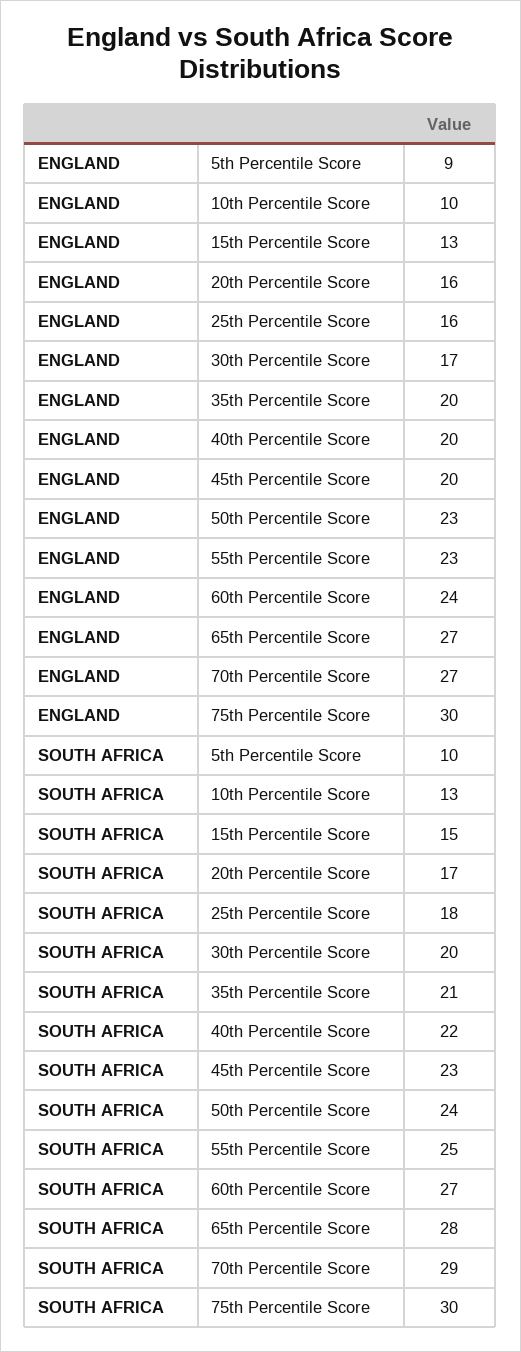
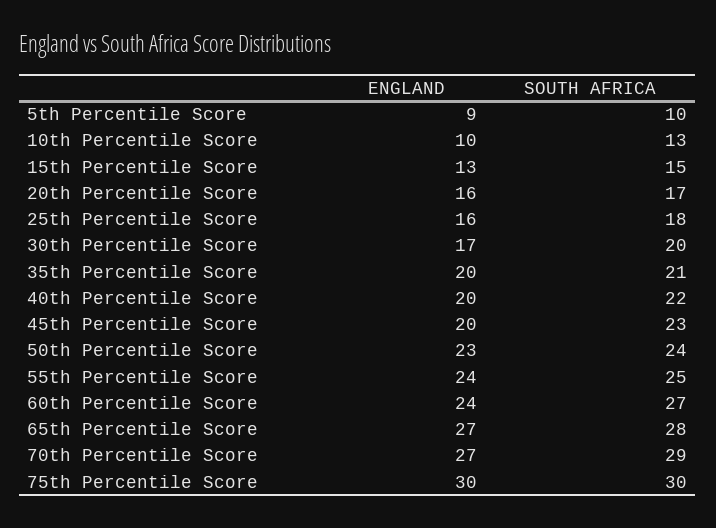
  {
    "ENGLAND": {
      "5th Percentile Score": 9,
      "10th Percentile Score": 10,
      "15th Percentile Score": 13,
      "20th Percentile Score": 16,
      "25th Percentile Score": 16,
      "30th Percentile Score": 17,
      "35th Percentile Score": 20,
      "40th Percentile Score": 20,
      "45th Percentile Score": 20,
      "50th Percentile Score": 23,
-     "55th Percentile Score": 23,
+     "55th Percentile Score": 24,
      "60th Percentile Score": 24,
      "65th Percentile Score": 27,
      "70th Percentile Score": 27,
      "75th Percentile Score": 30
    },
    "SOUTH AFRICA": {
      "5th Percentile Score": 10,
      "10th Percentile Score": 13,
      "15th Percentile Score": 15,
      "20th Percentile Score": 17,
      "25th Percentile Score": 18,
      "30th Percentile Score": 20,
      "35th Percentile Score": 21,
      "40th Percentile Score": 22,
      "45th Percentile Score": 23,
      "50th Percentile Score": 24,
      "55th Percentile Score": 25,
      "60th Percentile Score": 27,
      "65th Percentile Score": 28,
      "70th Percentile Score": 29,
      "75th Percentile Score": 30
    }
  }

